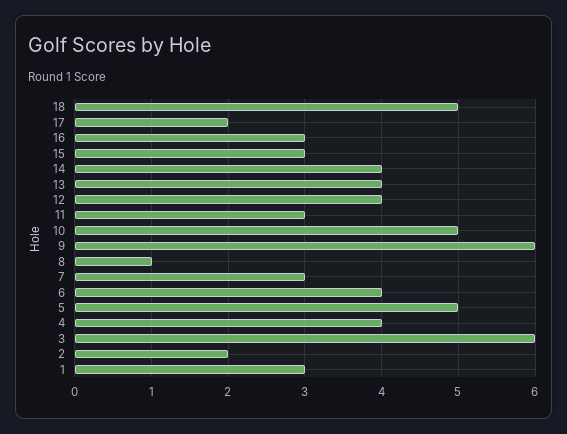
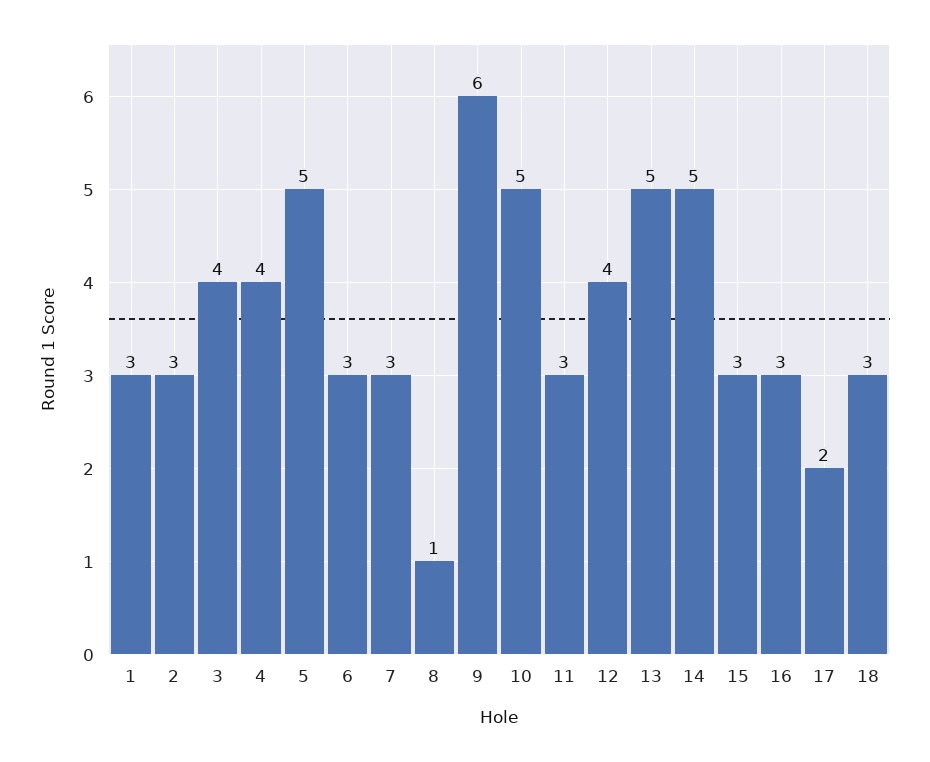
  {
-   "18": 5,
+   "18": 3,
    "17": 2,
    "16": 3,
    "15": 3,
-   "14": 4,
+   "14": 5,
-   "13": 4,
+   "13": 5,
    "12": 4,
    "11": 3,
    "10": 5,
    "9": 6,
    "8": 1,
    "7": 3,
-   "6": 4,
+   "6": 3,
    "5": 5,
    "4": 4,
-   "3": 6,
+   "3": 4,
-   "2": 2,
+   "2": 3,
    "1": 3
  }

